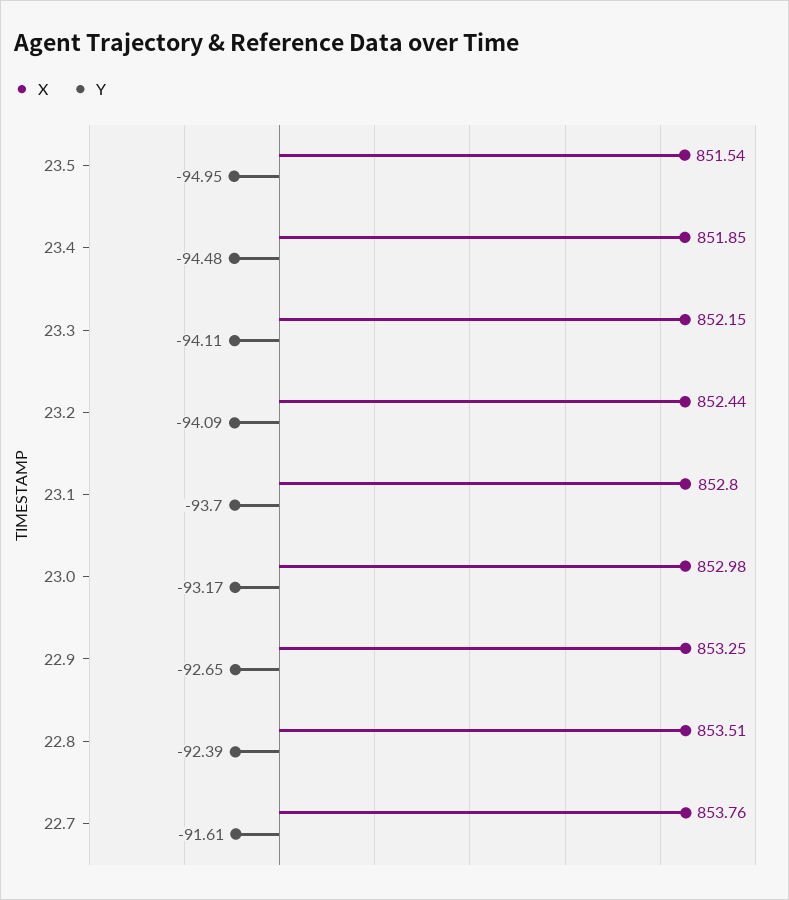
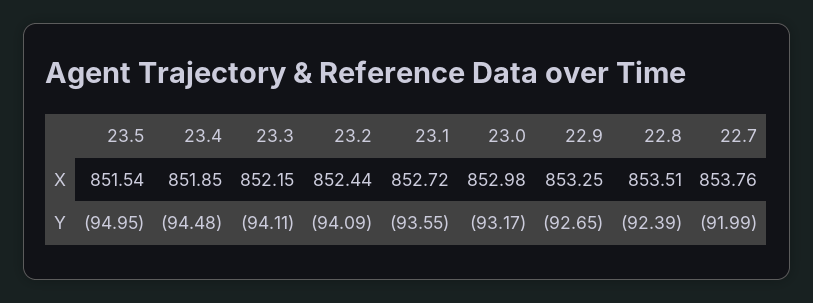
  {
    "X": {
      "23.5": 851.54,
      "23.4": 851.85,
      "23.3": 852.15,
      "23.2": 852.44,
-     "23.1": 852.8,
+     "23.1": 852.72,
      "23.0": 852.98,
      "22.9": 853.25,
      "22.8": 853.51,
      "22.7": 853.76
    },
    "Y": {
      "23.5": -94.95,
      "23.4": -94.48,
      "23.3": -94.11,
      "23.2": -94.09,
-     "23.1": -93.7,
+     "23.1": -93.55,
      "23.0": -93.17,
      "22.9": -92.65,
      "22.8": -92.39,
-     "22.7": -91.61
+     "22.7": -91.99
    }
  }

